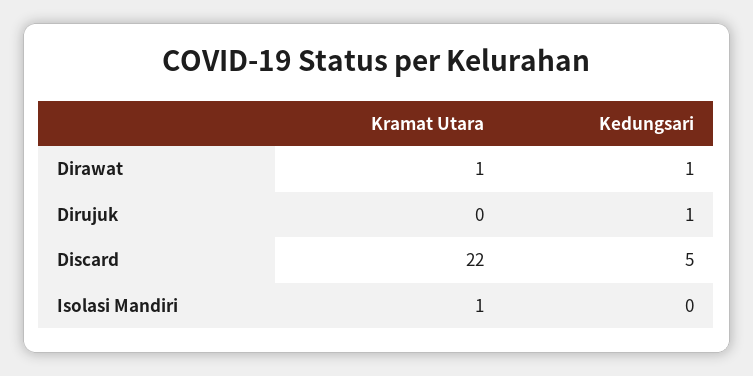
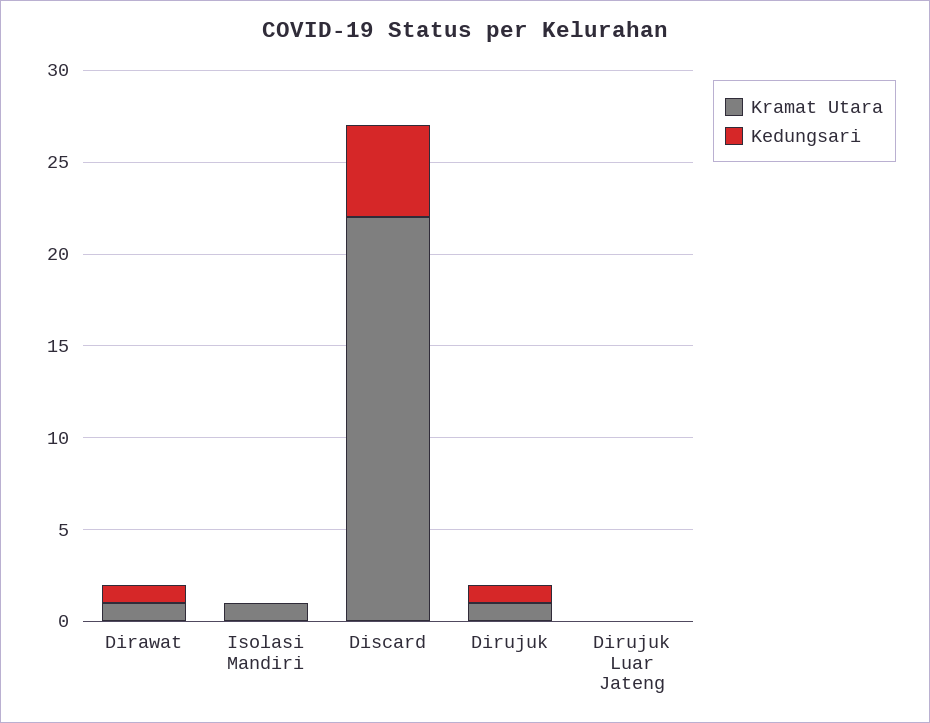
  {
    "Kramat Utara": {
      "Dirawat": 1,
-     "Dirujuk": 0,
+     "Dirujuk": 1,
      "Discard": 22,
-     "Isolasi Mandiri": 1
+     "Isolasi Mandiri": 1,
+     "Dirujuk Luar Jateng": 0
    },
    "Kedungsari": {
      "Dirawat": 1,
      "Dirujuk": 1,
      "Discard": 5,
-     "Isolasi Mandiri": 0
+     "Isolasi Mandiri": 0,
+     "Dirujuk Luar Jateng": 0
    }
  }

